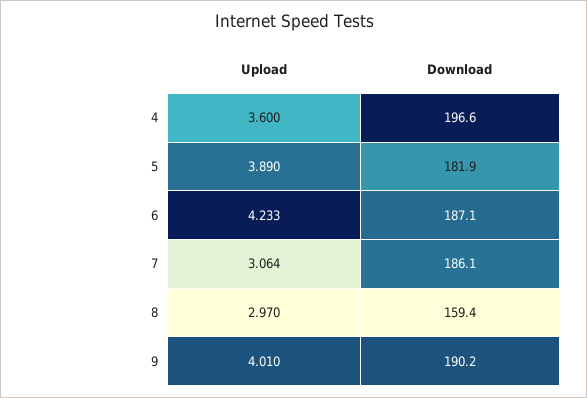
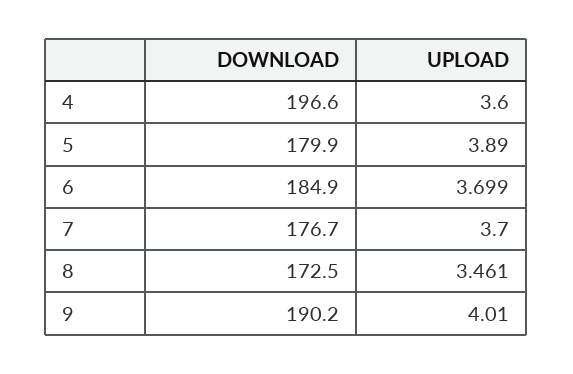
  {
    "Upload": {
      "4": 3.6,
      "5": 3.89,
-     "6": 4.233,
+     "6": 3.699,
-     "7": 3.064,
+     "7": 3.7,
-     "8": 2.97,
+     "8": 3.461,
      "9": 4.01
    },
    "Download": {
      "4": 196.6,
-     "5": 181.9,
+     "5": 179.9,
-     "6": 187.1,
+     "6": 184.9,
-     "7": 186.1,
+     "7": 176.7,
-     "8": 159.4,
+     "8": 172.5,
      "9": 190.2
    }
  }

